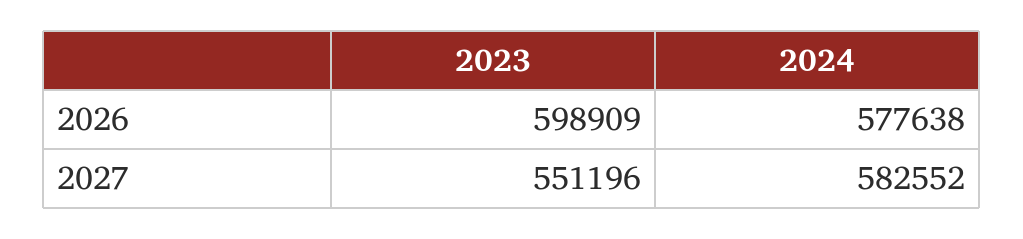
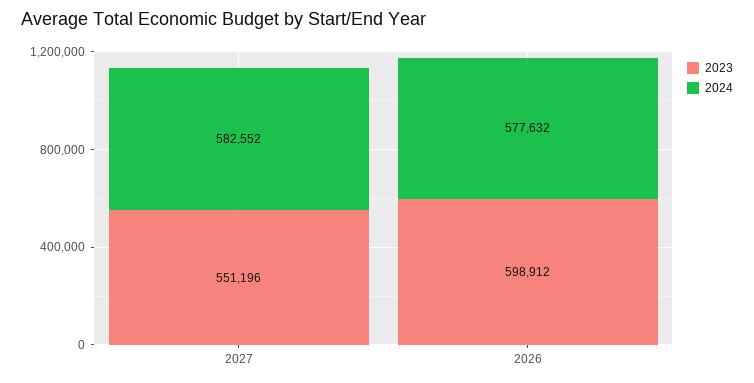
  {
    "2023": {
-     "2026": 598909,
+     "2026": 598912,
      "2027": 551196
    },
    "2024": {
-     "2026": 577638,
+     "2026": 577632,
      "2027": 582552
    }
  }

